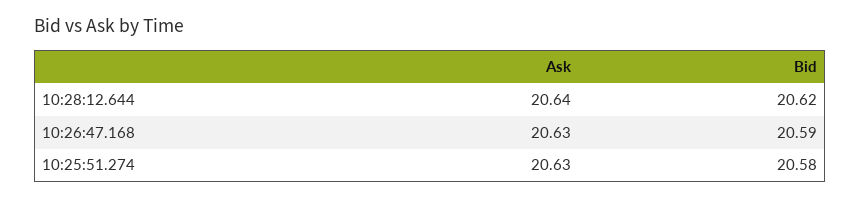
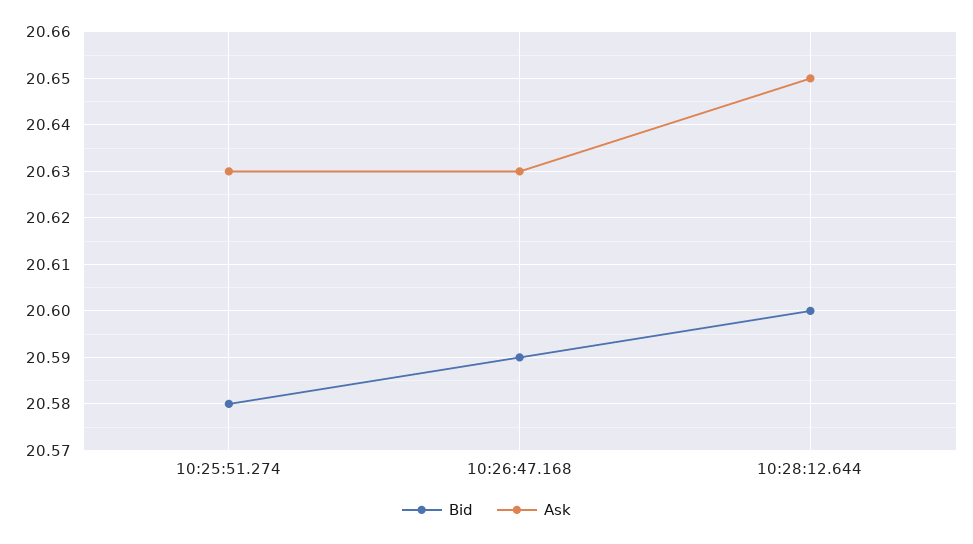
  {
    "Ask": {
-     "10:28:12.644": 20.64,
+     "10:28:12.644": 20.65,
      "10:26:47.168": 20.63,
      "10:25:51.274": 20.63
    },
    "Bid": {
-     "10:28:12.644": 20.62,
+     "10:28:12.644": 20.6,
      "10:26:47.168": 20.59,
      "10:25:51.274": 20.58
    }
  }

